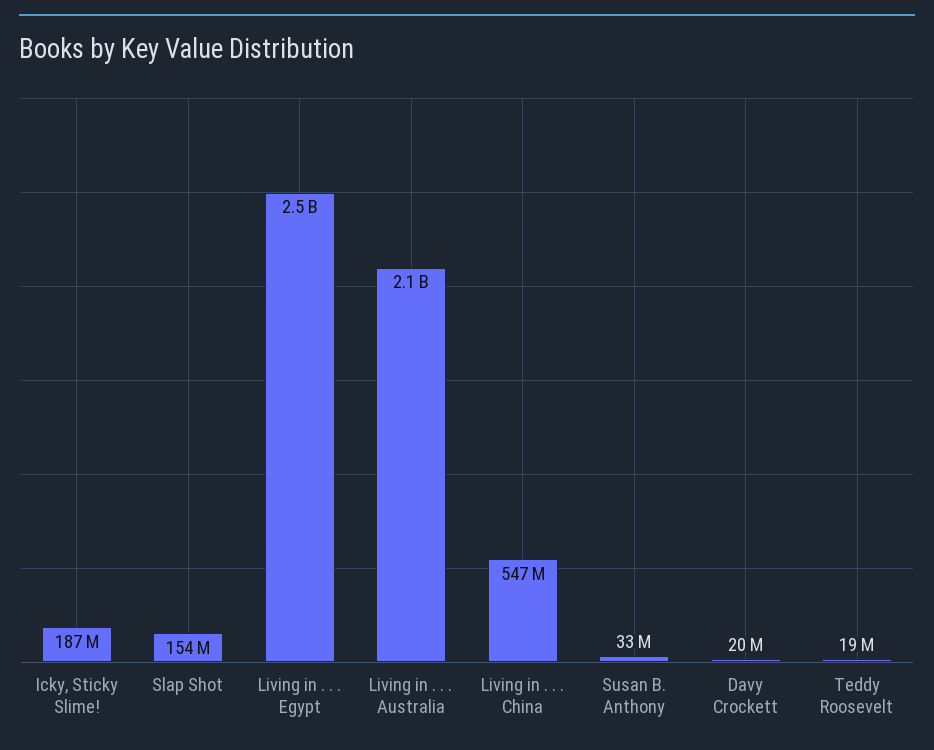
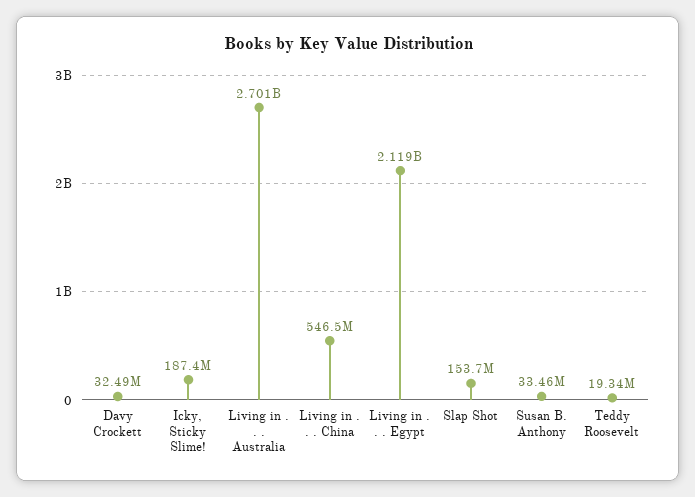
  {
    "Icky, Sticky Slime!": 187400000,
    "Slap Shot": 153700000,
-   "Living in . . . Egypt": 2500000000,
+   "Living in . . . Egypt": 2119000000,
-   "Living in . . . Australia": 2100000000,
+   "Living in . . . Australia": 2701000000,
    "Living in . . . China": 546500000,
    "Susan B. Anthony": 33460000,
-   "Davy Crockett": 20000000,
+   "Davy Crockett": 32490000,
    "Teddy Roosevelt": 19340000
  }

